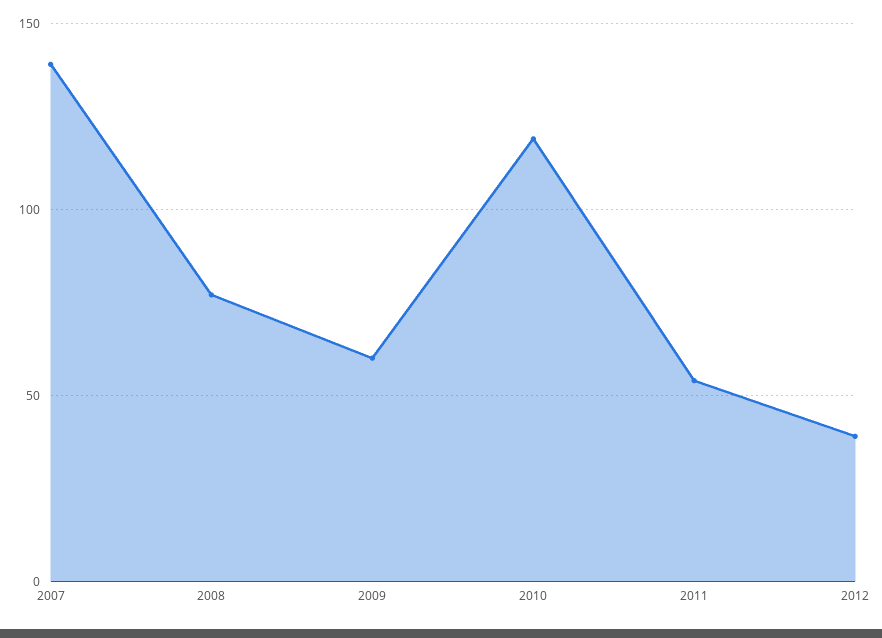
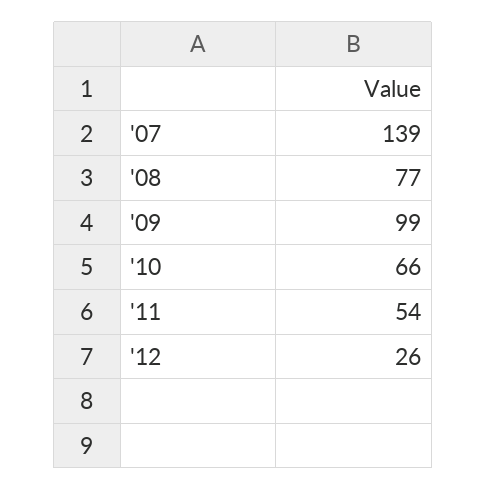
  {
    "2007": 139,
    "2008": 77,
-   "2009": 60,
+   "2009": 99,
-   "2010": 120,
+   "2010": 66,
    "2011": 54,
-   "2012": 40
+   "2012": 26
  }

